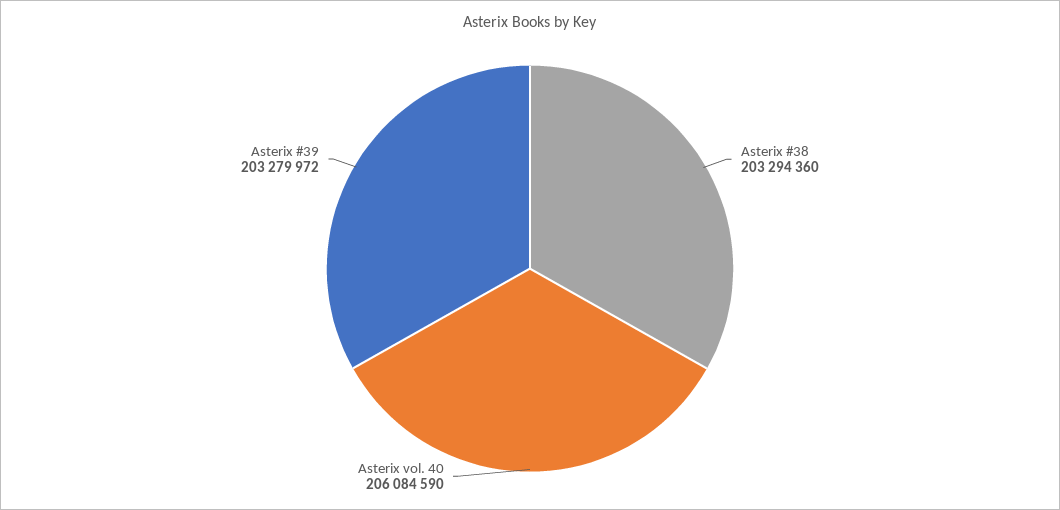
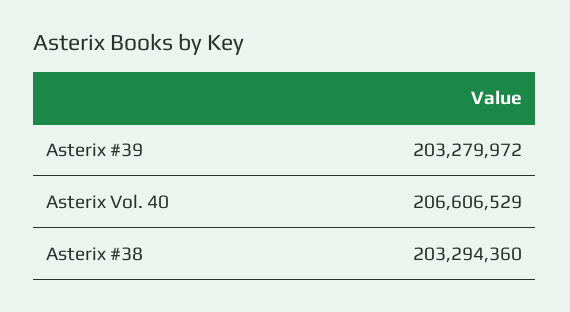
  {
    "Asterix #38": 203294360,
-   "Asterix vol. 40": 206084590,
+   "Asterix vol. 40": 206606529,
    "Asterix #39": 203279972
  }

